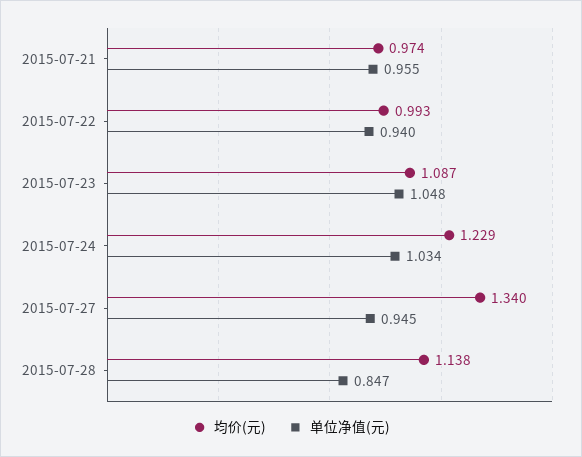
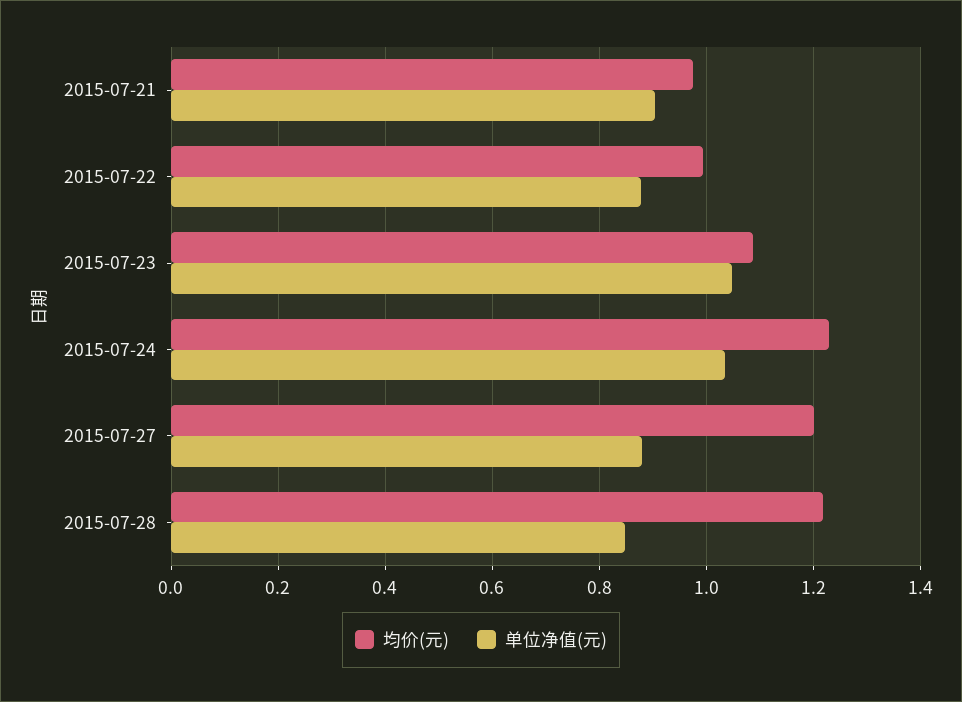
  {
    "均价(元)": {
      "2015-07-21": 0.974,
      "2015-07-22": 0.993,
      "2015-07-23": 1.087,
      "2015-07-24": 1.229,
-     "2015-07-27": 1.34,
+     "2015-07-27": 1.2,
-     "2015-07-28": 1.138
+     "2015-07-28": 1.22
    },
    "单位净值(元)": {
-     "2015-07-21": 0.955,
+     "2015-07-21": 0.9,
-     "2015-07-22": 0.94,
+     "2015-07-22": 0.88,
      "2015-07-23": 1.048,
      "2015-07-24": 1.034,
-     "2015-07-27": 0.945,
+     "2015-07-27": 0.88,
      "2015-07-28": 0.847
    }
  }

